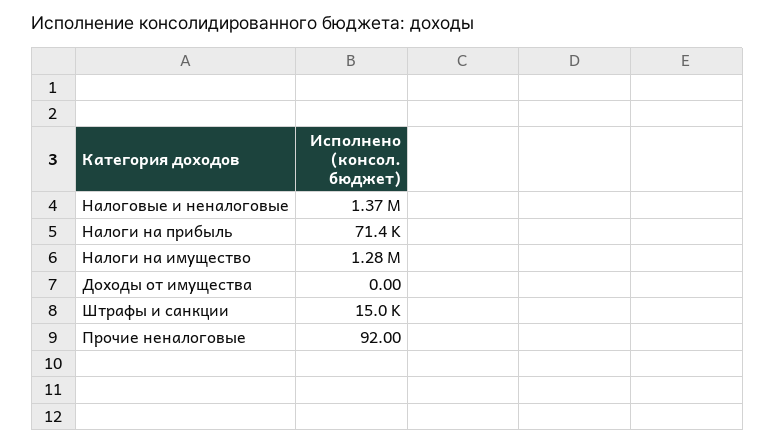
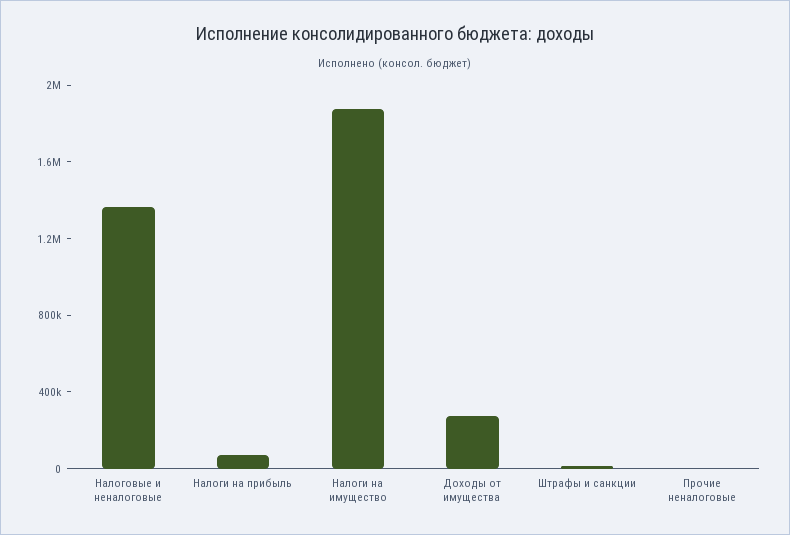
  {
    "Налоговые и неналоговые": 1370000,
    "Налоги на прибыль": 71400,
-   "Налоги на имущество": 1280000,
+   "Налоги на имущество": 1900000,
-   "Доходы от имущества": 0,
+   "Доходы от имущества": 300000,
    "Штрафы и санкции": 15000,
    "Прочие неналоговые": 92
  }

